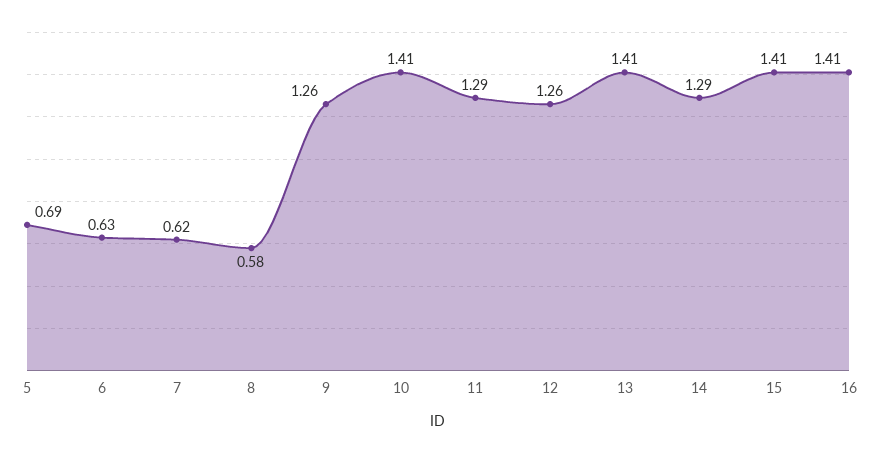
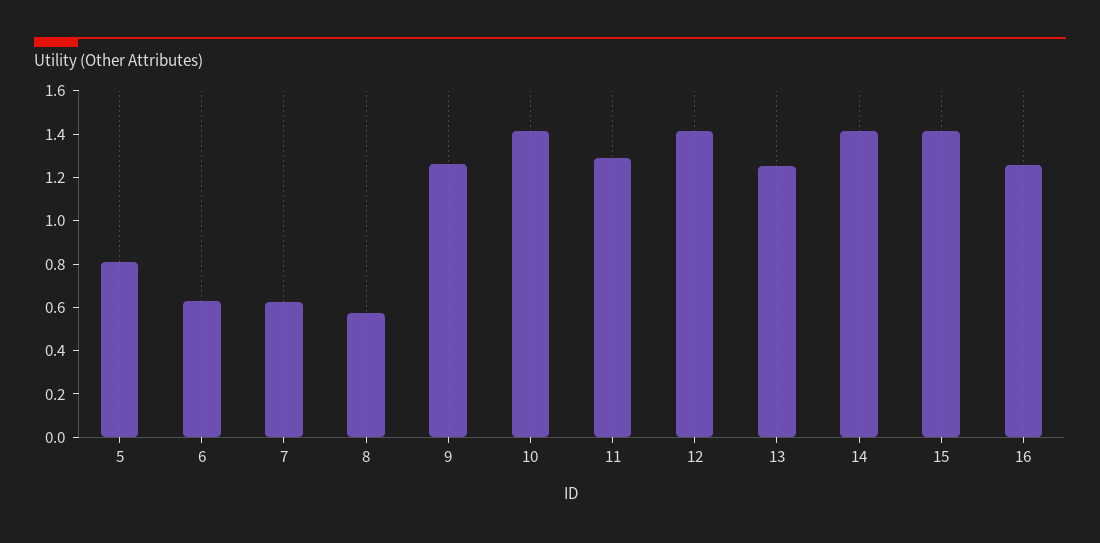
  {
-   "5": 0.69,
+   "5": 0.8,
    "6": 0.63,
    "7": 0.62,
    "8": 0.58,
    "9": 1.26,
    "10": 1.41,
    "11": 1.29,
-   "12": 1.26,
+   "12": 1.4,
-   "13": 1.41,
+   "13": 1.25,
-   "14": 1.29,
+   "14": 1.4,
    "15": 1.41,
-   "16": 1.41
+   "16": 1.25
  }

